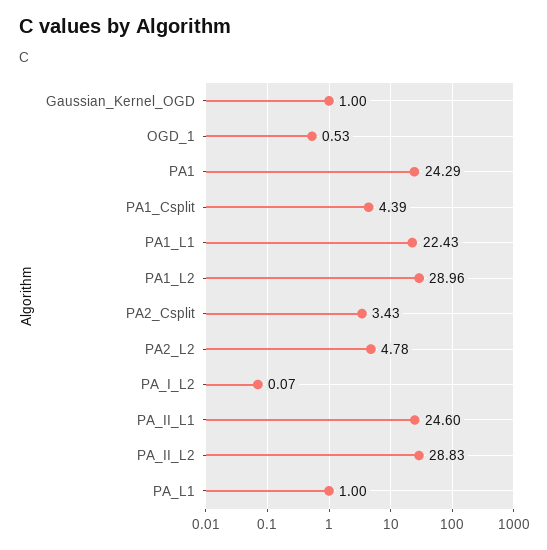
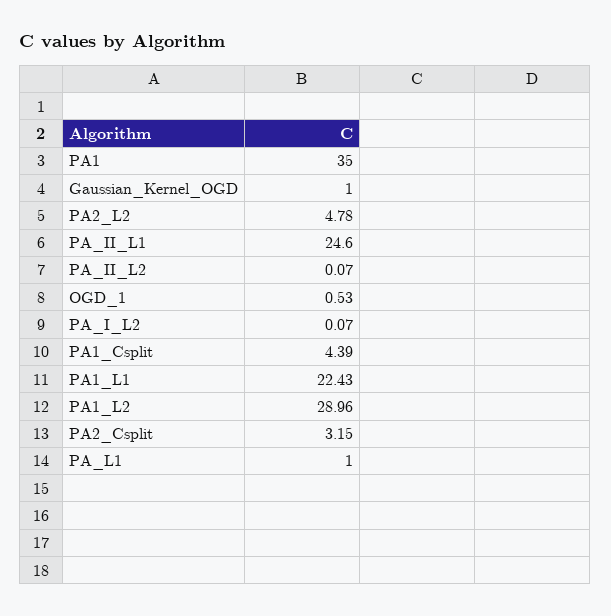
  {
    "Gaussian_Kernel_OGD": 1,
    "OGD_1": 0.53,
-   "PA1": 24.29,
+   "PA1": 35,
    "PA1_Csplit": 4.39,
    "PA1_L1": 22.43,
    "PA1_L2": 28.96,
-   "PA2_Csplit": 3.43,
+   "PA2_Csplit": 3.15,
    "PA2_L2": 4.78,
    "PA_I_L2": 0.07,
    "PA_II_L1": 24.6,
-   "PA_II_L2": 28.83,
+   "PA_II_L2": 0.07,
    "PA_L1": 1
  }

